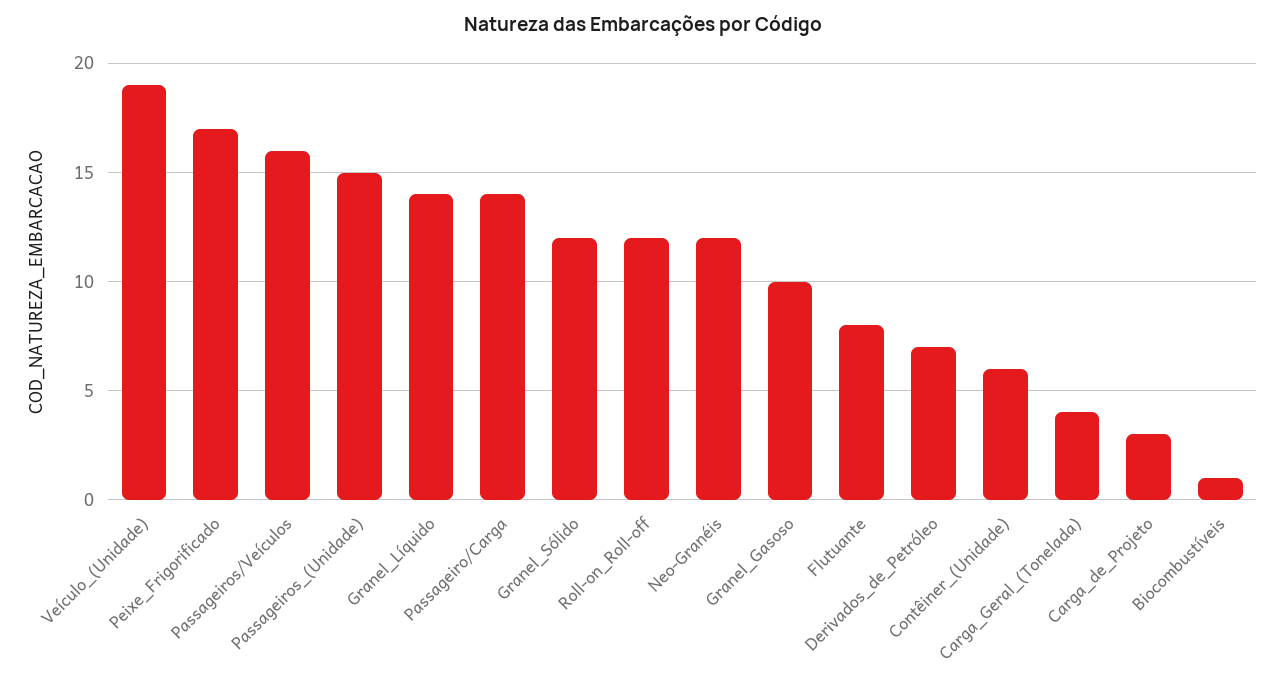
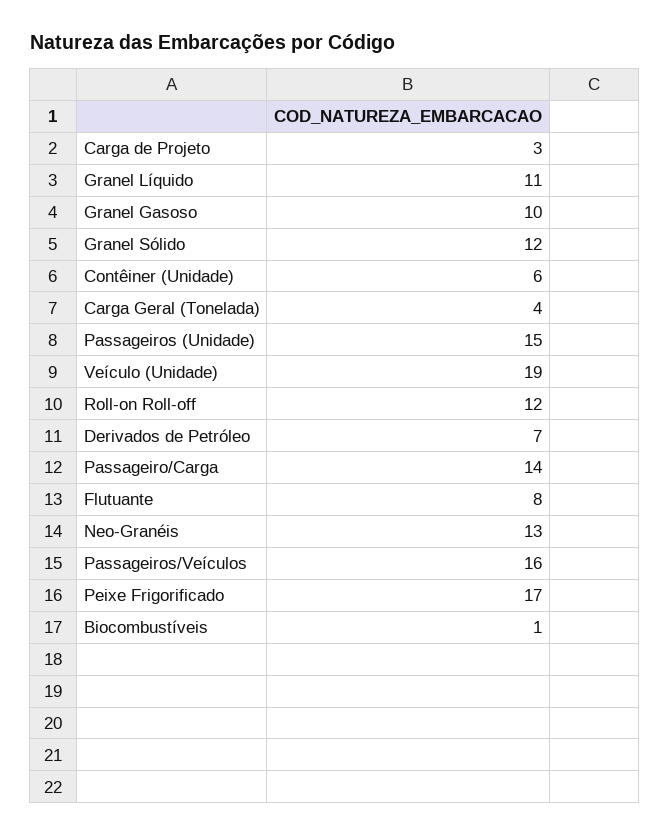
  {
    "Veículo_(Unidade)": 19,
    "Peixe_Frigorificado": 17,
    "Passageiros/Veículos": 16,
    "Passageiros_(Unidade)": 15,
-   "Granel_Líquido": 14,
+   "Granel_Líquido": 11,
    "Passageiro/Carga": 14,
    "Granel_Sólido": 12,
    "Roll-on_Roll-off": 12,
-   "Neo-Granéis": 12,
+   "Neo-Granéis": 13,
    "Granel_Gasoso": 10,
    "Flutuante": 8,
    "Derivados_de_Petróleo": 7,
    "Contêiner_(Unidade)": 6,
    "Carga_Geral_(Tonelada)": 4,
    "Carga_de_Projeto": 3,
    "Biocombustíveis": 1
  }

